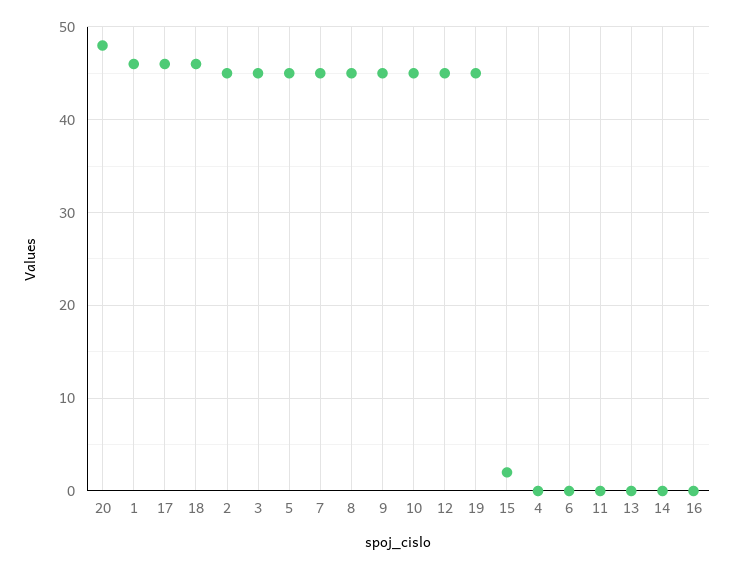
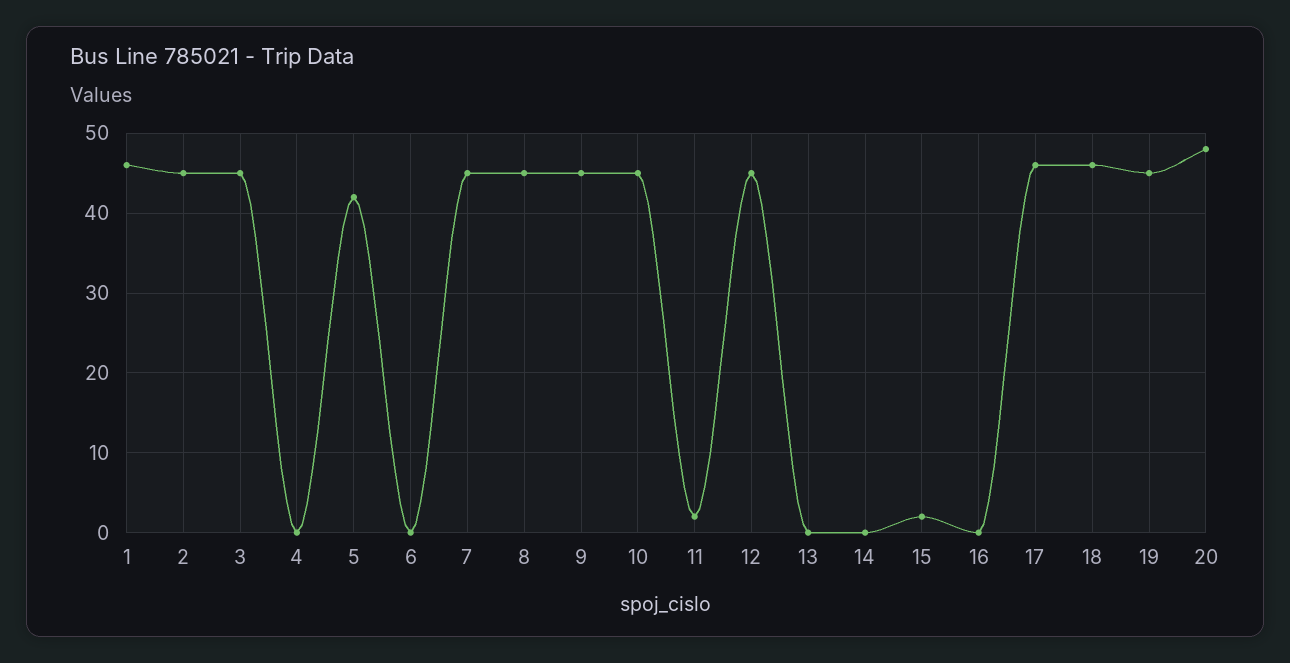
  {
    "20": 48,
    "1": 46,
    "17": 46,
    "18": 46,
    "2": 45,
    "3": 45,
-   "5": 45,
+   "5": 42,
    "7": 45,
    "8": 45,
    "9": 45,
    "10": 45,
    "12": 45,
    "19": 45,
    "15": 2,
    "4": 0,
    "6": 0,
-   "11": 0,
+   "11": 2,
    "13": 0,
    "14": 0,
    "16": 0
  }

